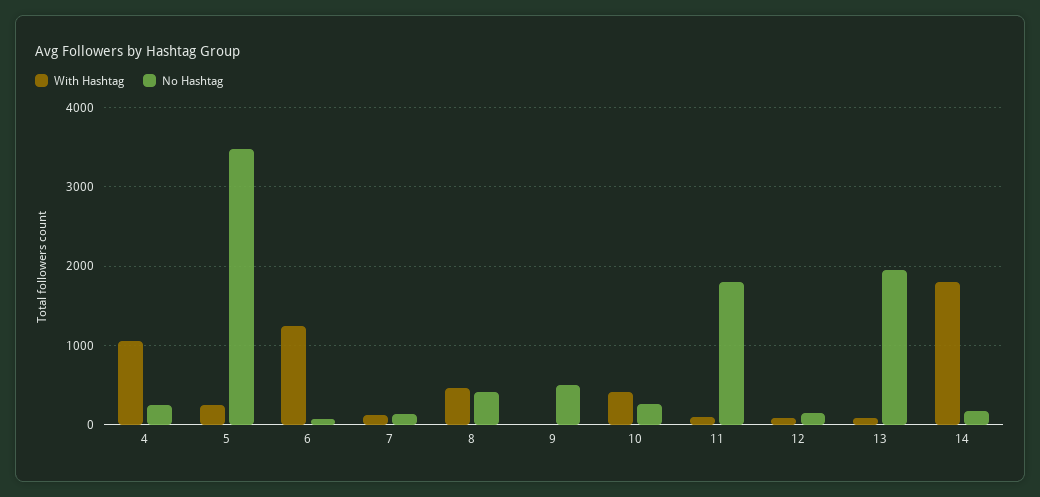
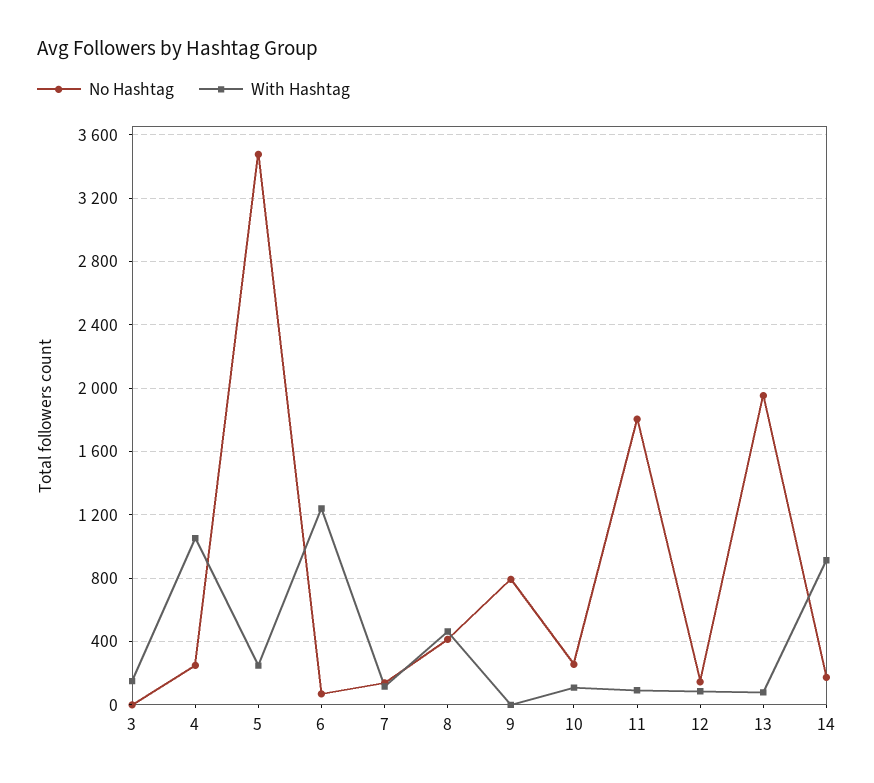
  {
    "With Hashtag": {
      "4": 1050,
      "5": 250,
      "6": 1250,
      "7": 100,
      "8": 450,
      "9": 0,
-     "10": 400,
+     "10": 100,
      "11": 100,
      "12": 100,
      "13": 100,
-     "14": 1800
+     "14": 900,
+     "3": 150
    },
    "No Hashtag": {
      "4": 250,
      "5": 3500,
      "6": 50,
      "7": 150,
      "8": 400,
-     "9": 500,
+     "9": 800,
      "10": 250,
      "11": 1800,
      "12": 150,
      "13": 1950,
-     "14": 150
+     "14": 150,
+     "3": 0
    }
  }

